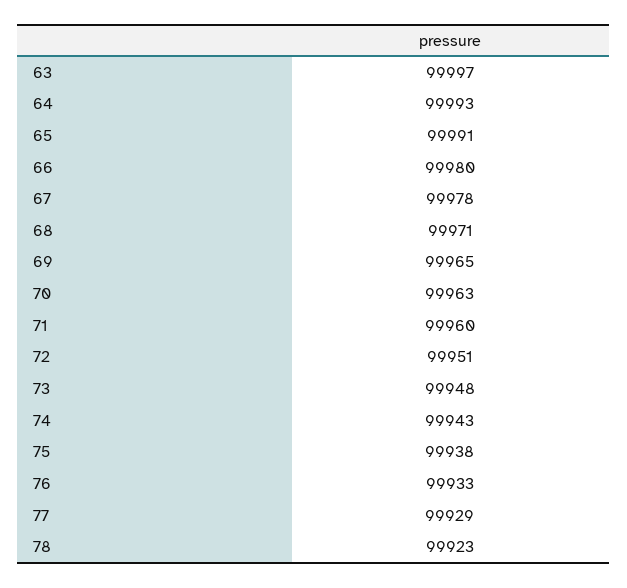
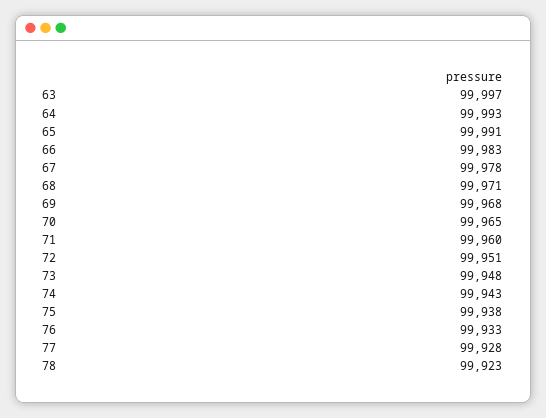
  {
    "63": 99997,
    "64": 99993,
    "65": 99991,
-   "66": 99980,
+   "66": 99983,
    "67": 99978,
    "68": 99971,
-   "69": 99965,
+   "69": 99968,
-   "70": 99963,
+   "70": 99965,
    "71": 99960,
    "72": 99951,
    "73": 99948,
    "74": 99943,
    "75": 99938,
    "76": 99933,
-   "77": 99929,
+   "77": 99928,
    "78": 99923
  }

